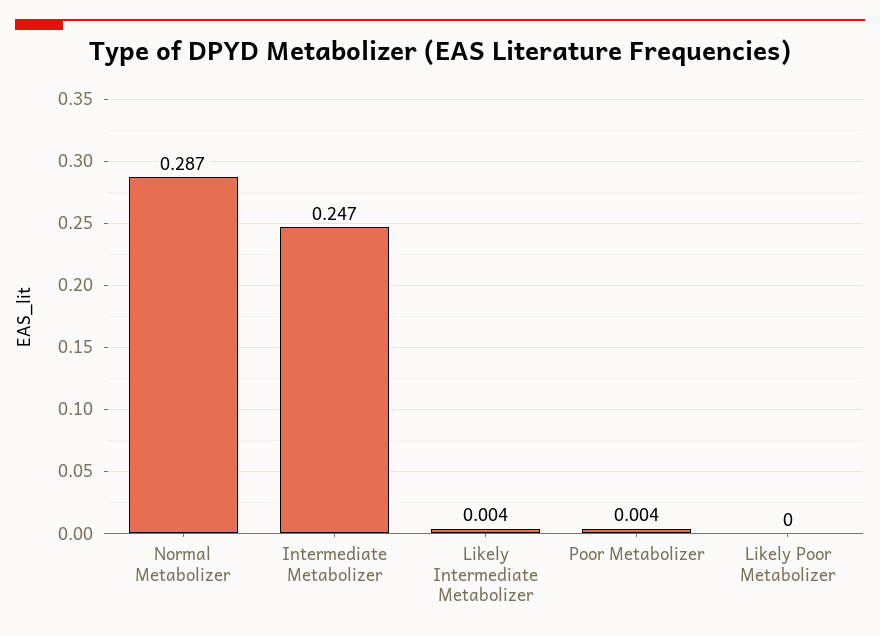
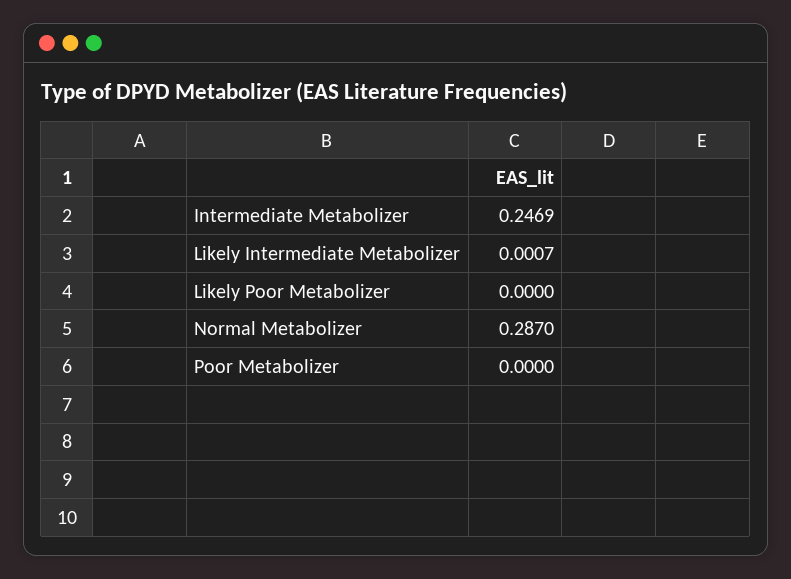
  {
    "Normal Metabolizer": 0.287,
    "Intermediate Metabolizer": 0.2469,
-   "Likely Intermediate Metabolizer": 0.004,
+   "Likely Intermediate Metabolizer": 0.0007,
-   "Poor Metabolizer": 0.004,
+   "Poor Metabolizer": 0,
    "Likely Poor Metabolizer": 0
  }

